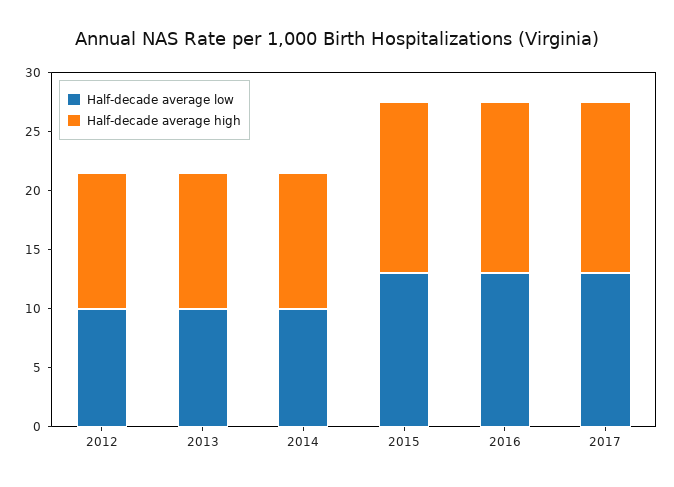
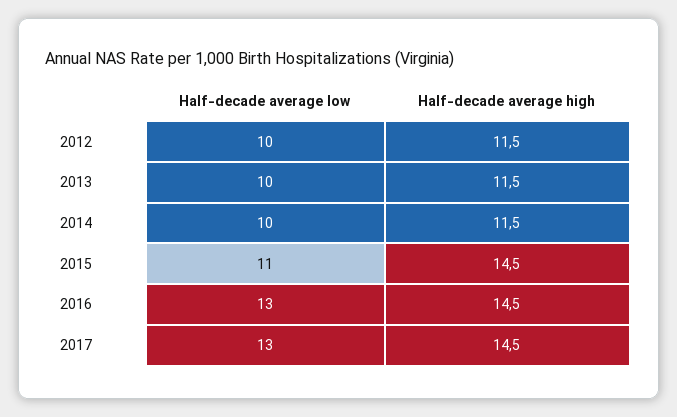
  {
    "Half-decade average low": {
      "2012": 10,
      "2013": 10,
      "2014": 10,
-     "2015": 13,
+     "2015": 11,
      "2016": 13,
      "2017": 13
    },
    "Half-decade average high": {
      "2012": 11.5,
      "2013": 11.5,
      "2014": 11.5,
      "2015": 14.5,
      "2016": 14.5,
      "2017": 14.5
    }
  }

